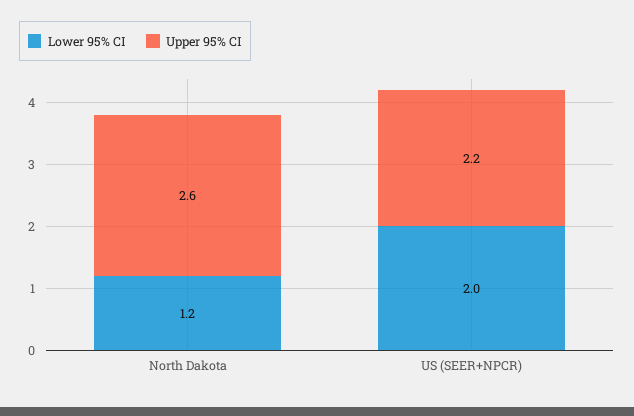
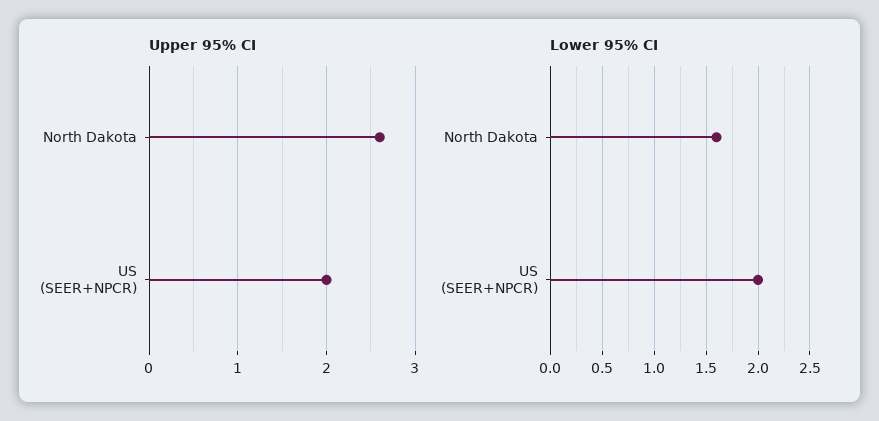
  {
    "Lower 95% CI": {
-     "North Dakota": 1.2,
+     "North Dakota": 1.6,
      "US (SEER+NPCR)": 2
    },
    "Upper 95% CI": {
      "North Dakota": 2.6,
-     "US (SEER+NPCR)": 2.2
+     "US (SEER+NPCR)": 2
    }
  }

